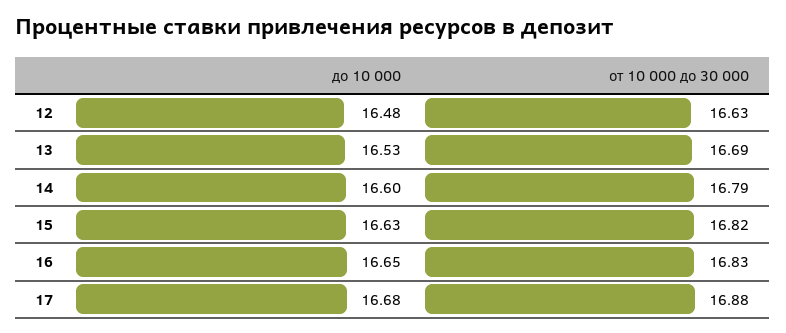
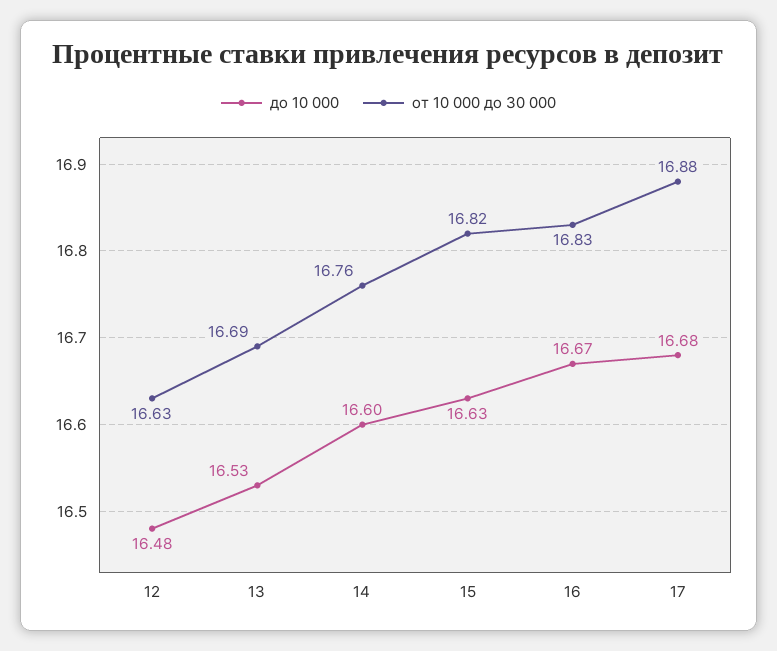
  {
    "до 10 000": {
      "12": 16.48,
      "13": 16.53,
      "14": 16.6,
      "15": 16.63,
-     "16": 16.65,
+     "16": 16.67,
      "17": 16.68
    },
    "от 10 000 до 30 000": {
      "12": 16.63,
      "13": 16.69,
-     "14": 16.79,
+     "14": 16.76,
      "15": 16.82,
      "16": 16.83,
      "17": 16.88
    }
  }

